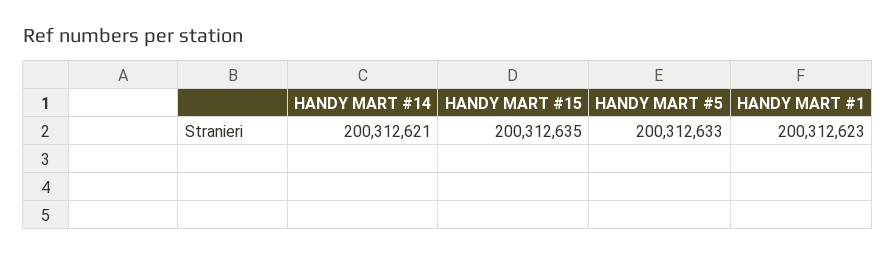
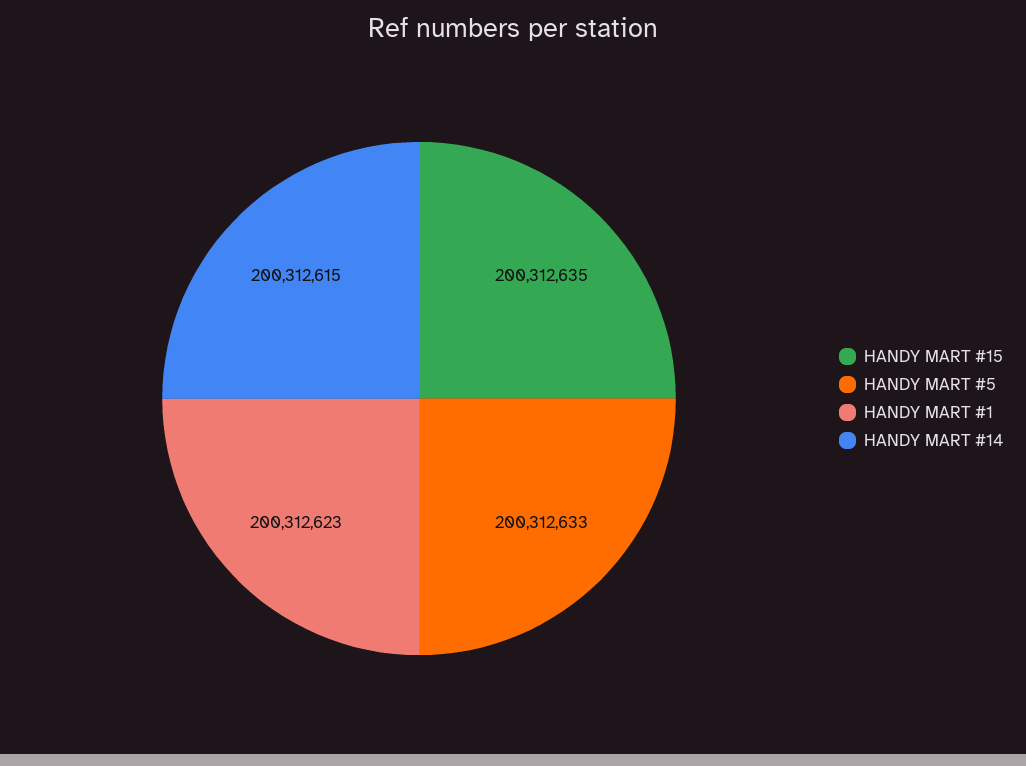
  {
-   "HANDY MART #14": 200312621,
+   "HANDY MART #14": 200312615,
    "HANDY MART #15": 200312635,
    "HANDY MART #5": 200312633,
    "HANDY MART #1": 200312623
  }

